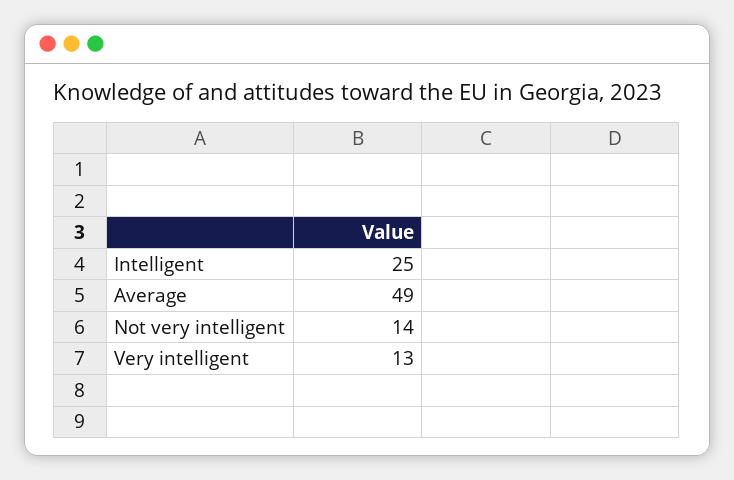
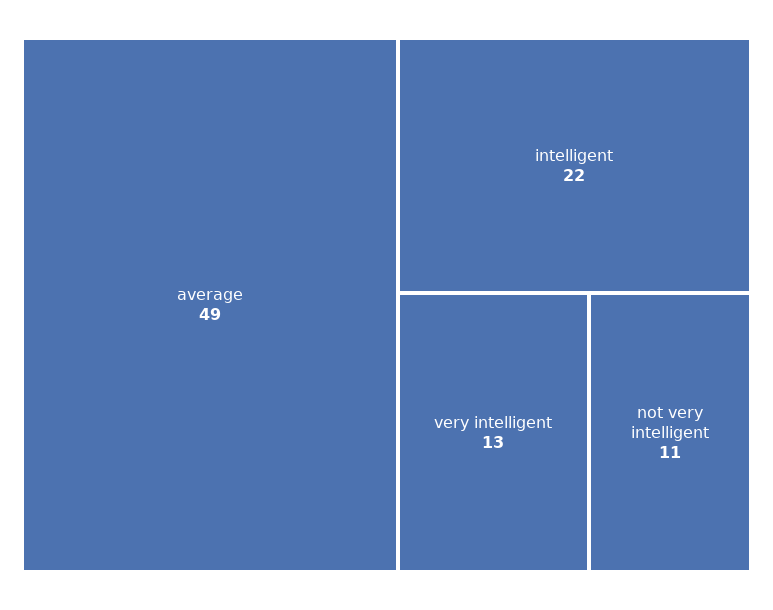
  {
-   "Intelligent": 25,
+   "Intelligent": 22,
    "Average": 49,
-   "Not very intelligent": 14,
+   "Not very intelligent": 11,
    "Very intelligent": 13
  }

